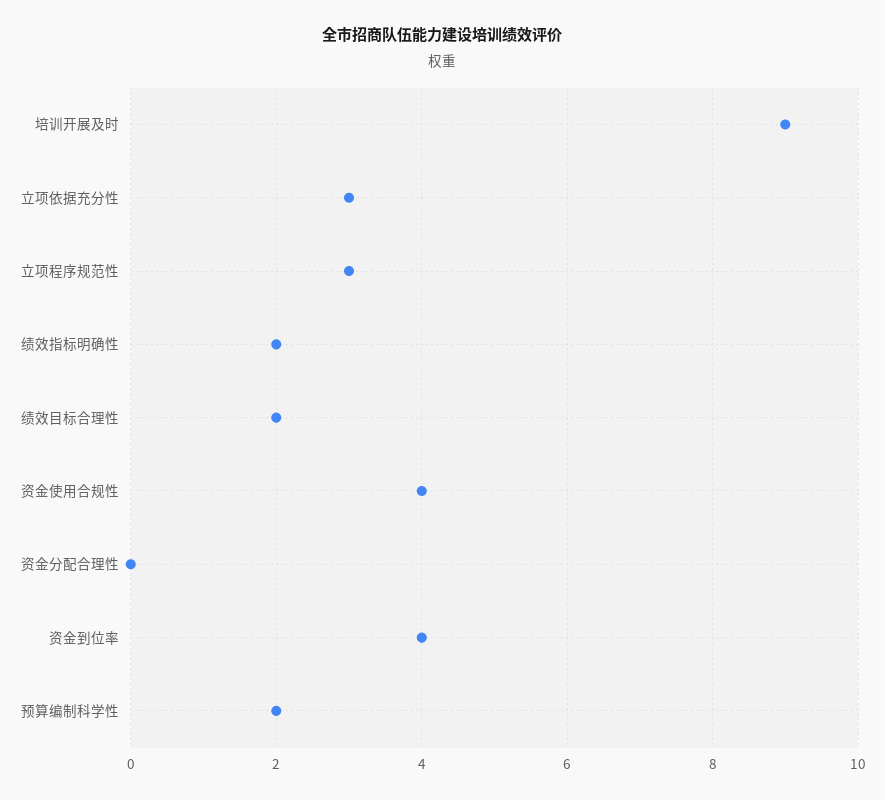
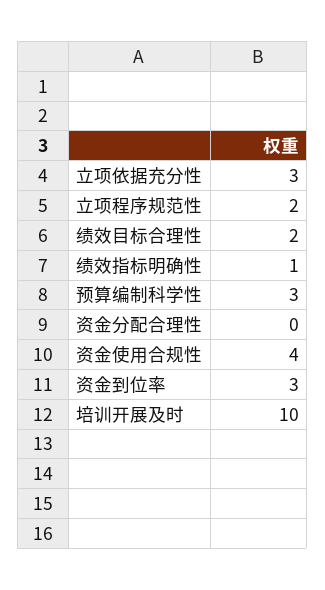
  {
-   "培训开展及时": 9,
+   "培训开展及时": 10,
    "立项依据充分性": 3,
-   "立项程序规范性": 3,
+   "立项程序规范性": 2,
-   "绩效指标明确性": 2,
+   "绩效指标明确性": 1,
    "绩效目标合理性": 2,
    "资金使用合规性": 4,
    "资金分配合理性": 0,
-   "资金到位率": 4,
+   "资金到位率": 3,
-   "预算编制科学性": 2
+   "预算编制科学性": 3
  }

